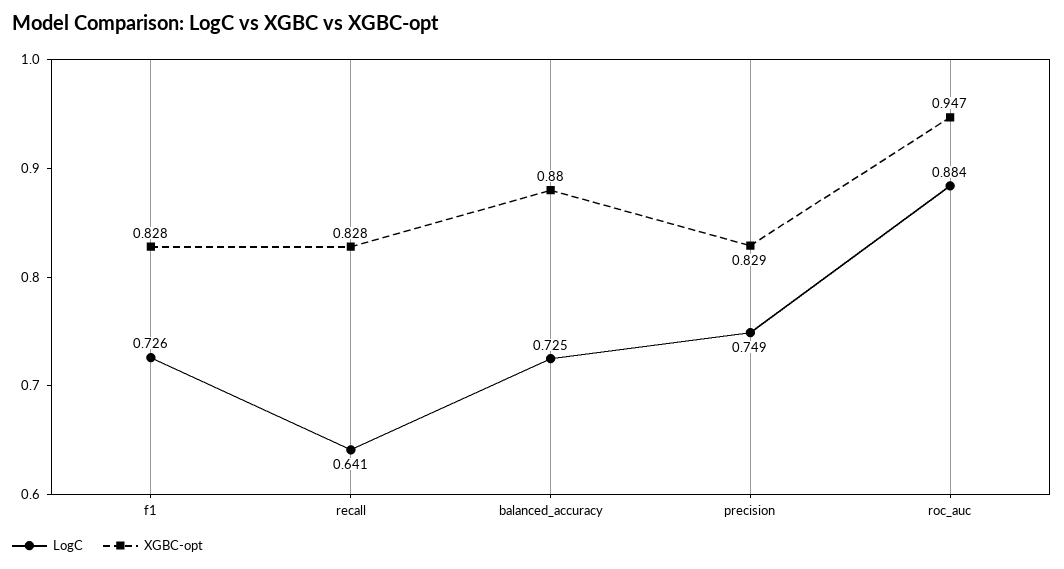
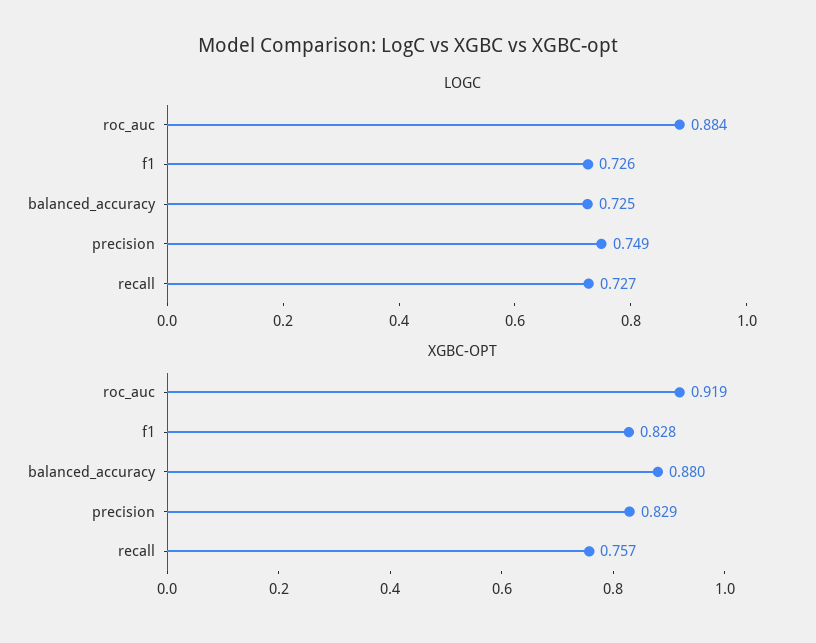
  {
    "LogC": {
      "f1": 0.726,
-     "recall": 0.641,
+     "recall": 0.727,
      "balanced_accuracy": 0.725,
      "precision": 0.749,
      "roc_auc": 0.884
    },
    "XGBC-opt": {
      "f1": 0.828,
-     "recall": 0.828,
+     "recall": 0.757,
      "balanced_accuracy": 0.88,
      "precision": 0.829,
-     "roc_auc": 0.947
+     "roc_auc": 0.919
    }
  }

